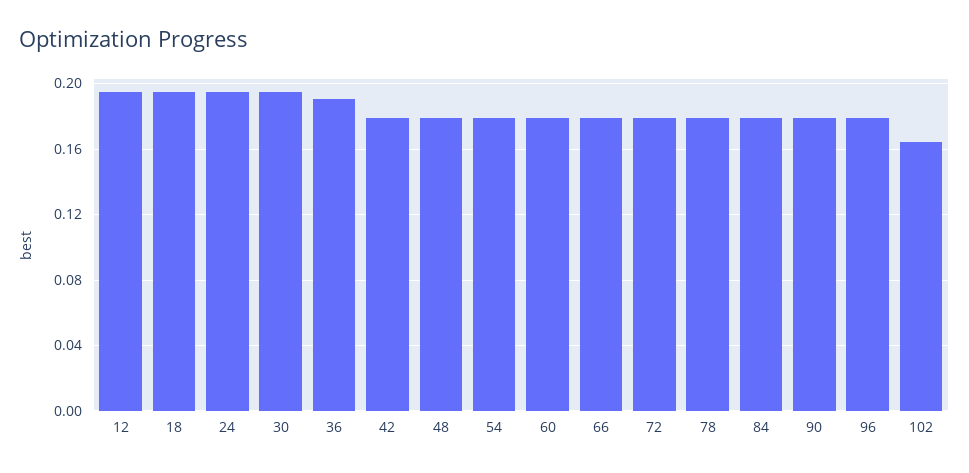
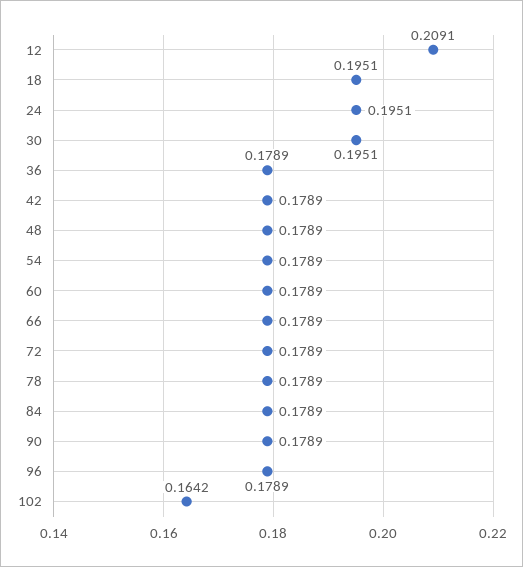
  {
-   "12": 0.195,
+   "12": 0.2091,
    "18": 0.1951,
    "24": 0.1951,
    "30": 0.1951,
-   "36": 0.19,
+   "36": 0.1789,
    "42": 0.1789,
    "48": 0.1789,
    "54": 0.1789,
    "60": 0.1789,
    "66": 0.1789,
    "72": 0.1789,
    "78": 0.1789,
    "84": 0.1789,
    "90": 0.1789,
    "96": 0.1789,
    "102": 0.1642
  }

